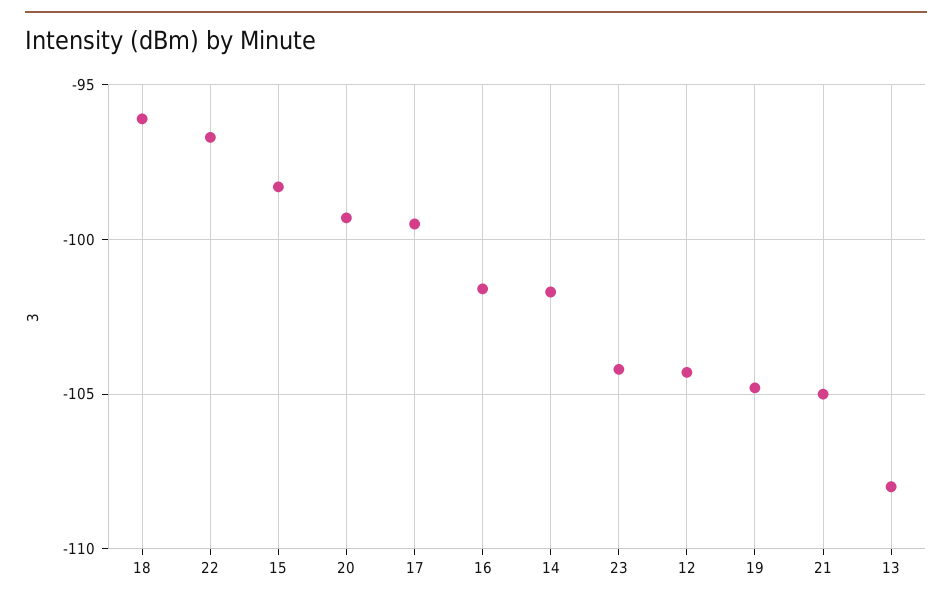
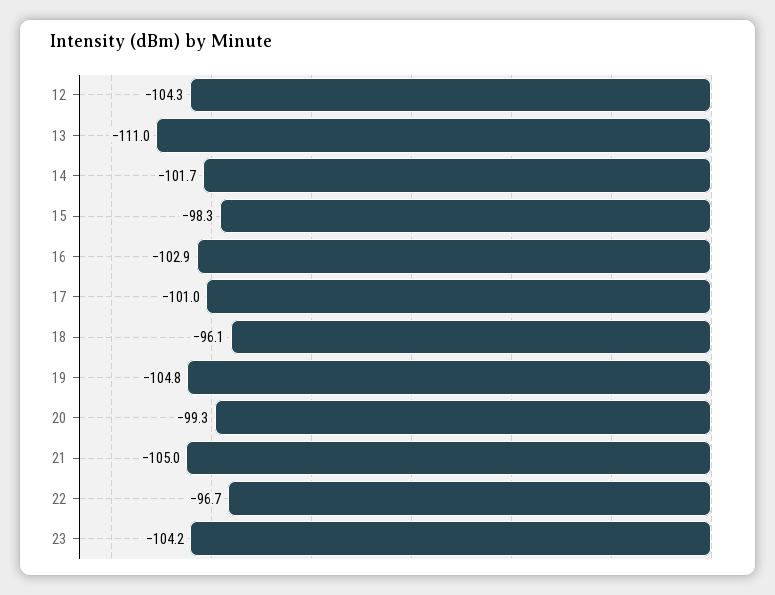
  {
    "18": -96.1,
    "22": -96.7,
    "15": -98.3,
    "20": -99.3,
-   "17": -99.5,
+   "17": -101,
-   "16": -101.5,
+   "16": -102.9,
    "14": -101.7,
    "23": -104.2,
    "12": -104.3,
    "19": -104.8,
    "21": -105,
-   "13": -108
+   "13": -111
  }

